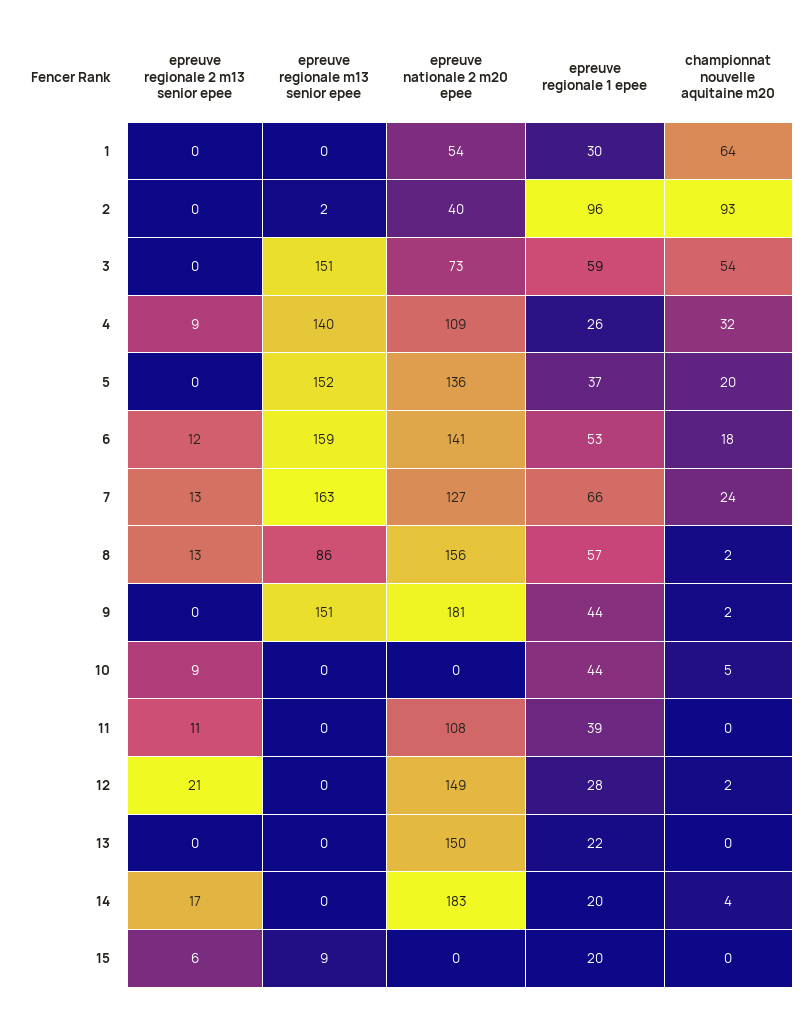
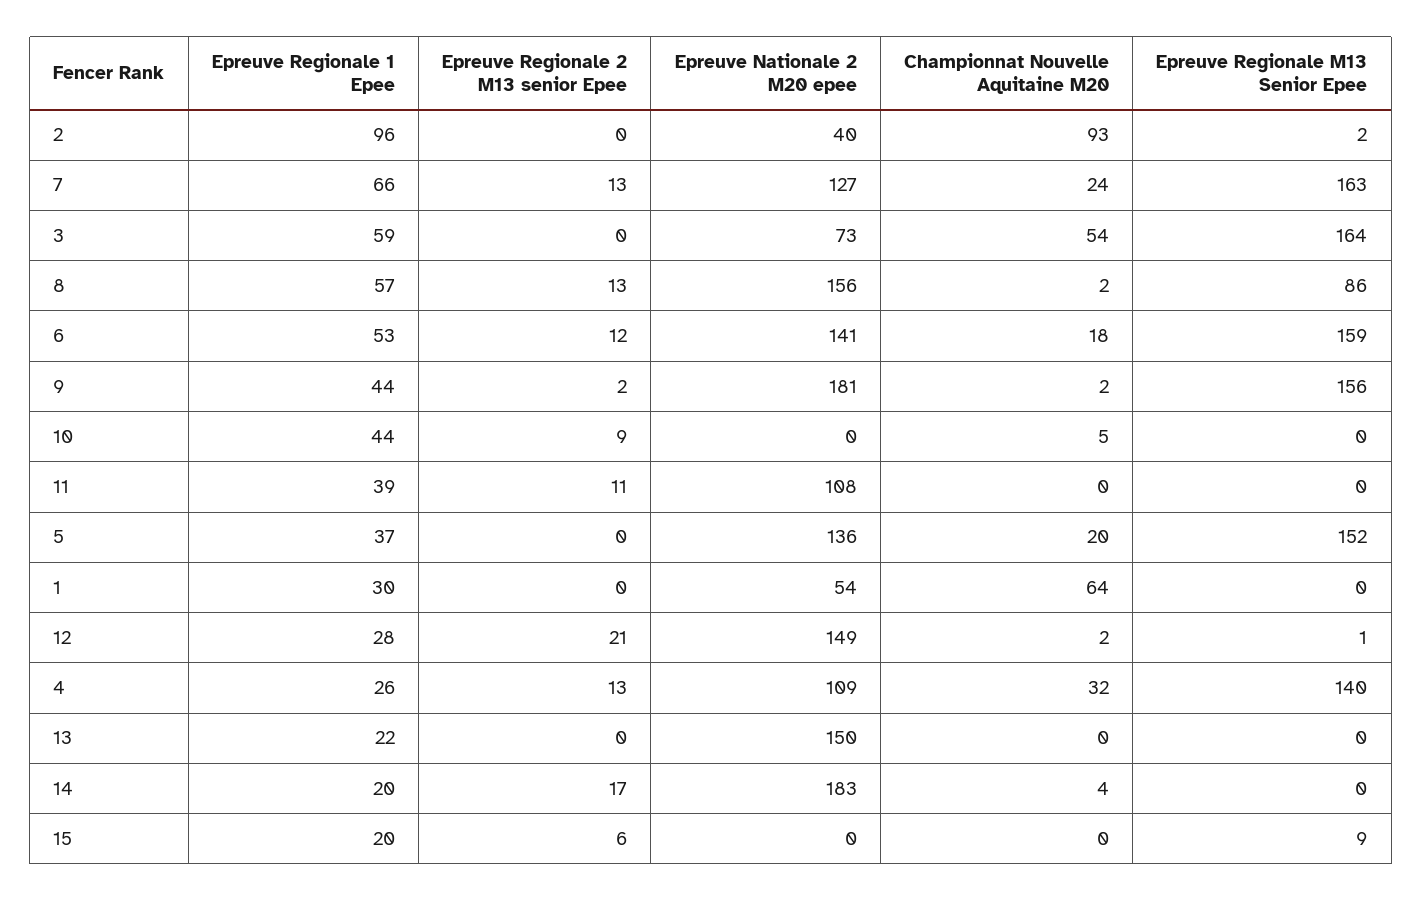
  {
    "epreuve regionale 2 m13 senior epee": {
      "1": 0,
      "2": 0,
      "3": 0,
-     "4": 9,
+     "4": 13,
      "5": 0,
      "6": 12,
      "7": 13,
      "8": 13,
-     "9": 0,
+     "9": 2,
      "10": 9,
      "11": 11,
      "12": 21,
      "13": 0,
      "14": 17,
      "15": 6
    },
    "epreuve regionale m13 senior epee": {
      "1": 0,
      "2": 2,
-     "3": 151,
+     "3": 164,
      "4": 140,
      "5": 152,
      "6": 159,
      "7": 163,
      "8": 86,
-     "9": 151,
+     "9": 156,
      "10": 0,
      "11": 0,
-     "12": 0,
+     "12": 1,
      "13": 0,
      "14": 0,
      "15": 9
    },
    "epreuve nationale 2 m20 epee": {
      "1": 54,
      "2": 40,
      "3": 73,
      "4": 109,
      "5": 136,
      "6": 141,
      "7": 127,
      "8": 156,
      "9": 181,
      "10": 0,
      "11": 108,
      "12": 149,
      "13": 150,
      "14": 183,
      "15": 0
    },
    "epreuve regionale 1 epee": {
      "1": 30,
      "2": 96,
      "3": 59,
      "4": 26,
      "5": 37,
      "6": 53,
      "7": 66,
      "8": 57,
      "9": 44,
      "10": 44,
      "11": 39,
      "12": 28,
      "13": 22,
      "14": 20,
      "15": 20
    },
    "championnat nouvelle aquitaine m20": {
      "1": 64,
      "2": 93,
      "3": 54,
      "4": 32,
      "5": 20,
      "6": 18,
      "7": 24,
      "8": 2,
      "9": 2,
      "10": 5,
      "11": 0,
      "12": 2,
      "13": 0,
      "14": 4,
      "15": 0
    }
  }

